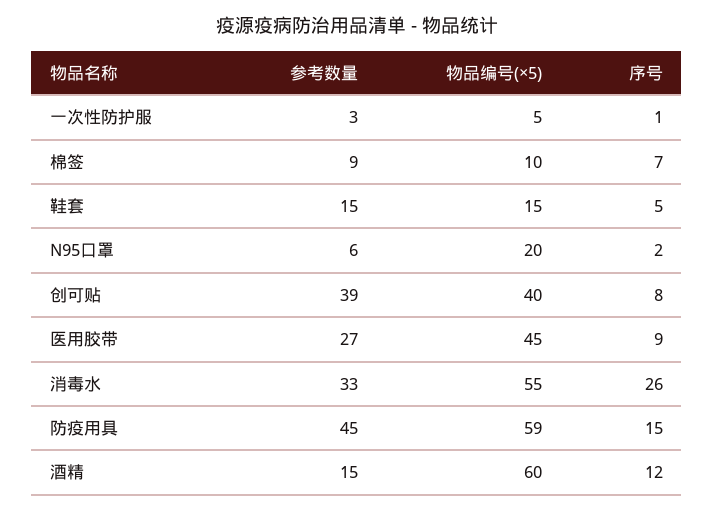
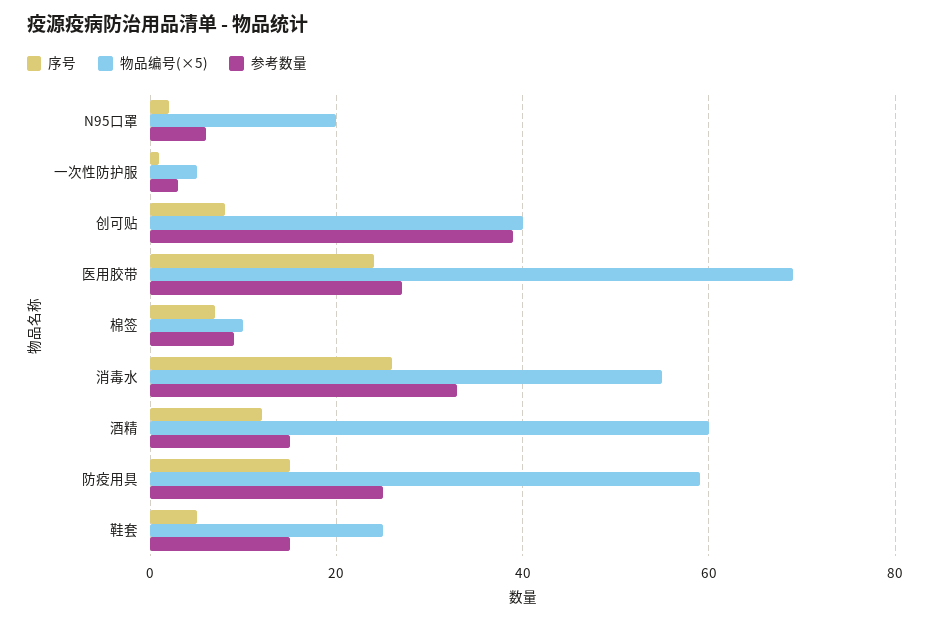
  {
    "参考数量": {
      "一次性防护服": 3,
      "棉签": 9,
      "鞋套": 15,
      "N95口罩": 6,
      "创可贴": 39,
      "医用胶带": 27,
      "消毒水": 33,
-     "防疫用具": 45,
+     "防疫用具": 25,
      "酒精": 15
    },
    "物品编号(×5)": {
      "一次性防护服": 5,
      "棉签": 10,
-     "鞋套": 15,
+     "鞋套": 25,
      "N95口罩": 20,
      "创可贴": 40,
-     "医用胶带": 45,
+     "医用胶带": 70,
      "消毒水": 55,
      "防疫用具": 59,
      "酒精": 60
    },
    "序号": {
      "一次性防护服": 1,
      "棉签": 7,
      "鞋套": 5,
      "N95口罩": 2,
      "创可贴": 8,
-     "医用胶带": 9,
+     "医用胶带": 25,
      "消毒水": 26,
      "防疫用具": 15,
      "酒精": 12
    }
  }

